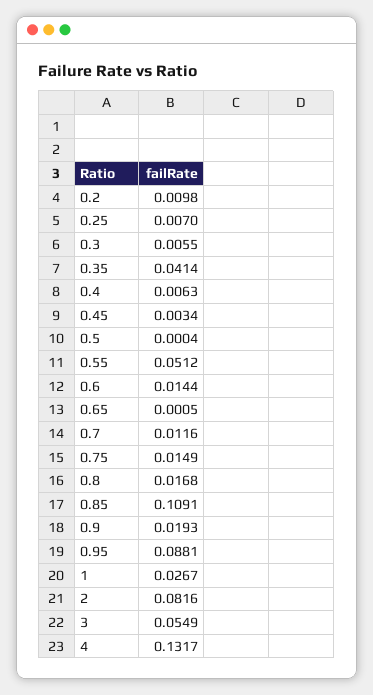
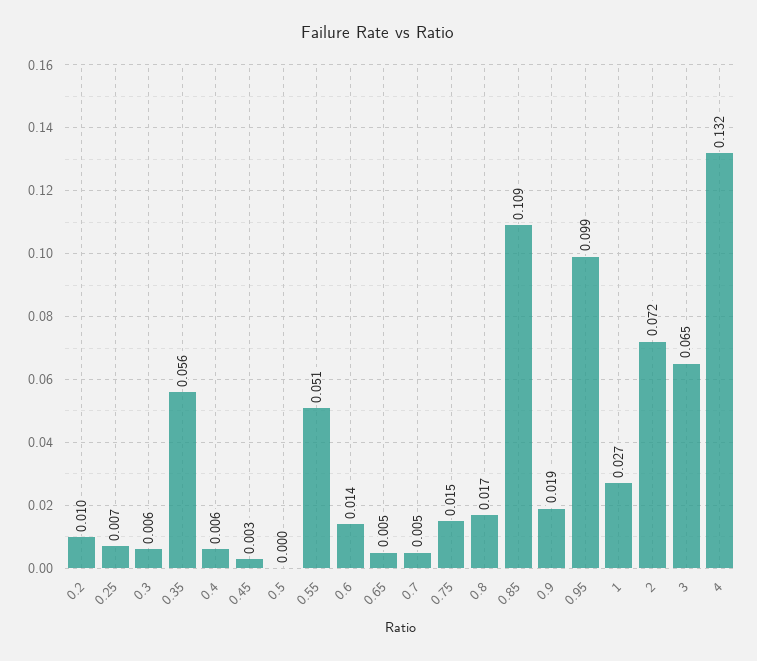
  {
    "0.2": 0.0098,
    "0.25": 0.007,
    "0.3": 0.0055,
-   "0.35": 0.0414,
+   "0.35": 0.056,
    "0.4": 0.0063,
    "0.45": 0.0034,
    "0.5": 0.0004,
    "0.55": 0.0512,
    "0.6": 0.0144,
-   "0.65": 0.0005,
+   "0.65": 0.005,
-   "0.7": 0.0116,
+   "0.7": 0.005,
    "0.75": 0.0149,
    "0.8": 0.0168,
    "0.85": 0.1091,
    "0.9": 0.0193,
-   "0.95": 0.0881,
+   "0.95": 0.099,
    "1": 0.0267,
-   "2": 0.0816,
+   "2": 0.072,
-   "3": 0.0549,
+   "3": 0.065,
    "4": 0.1317
  }

